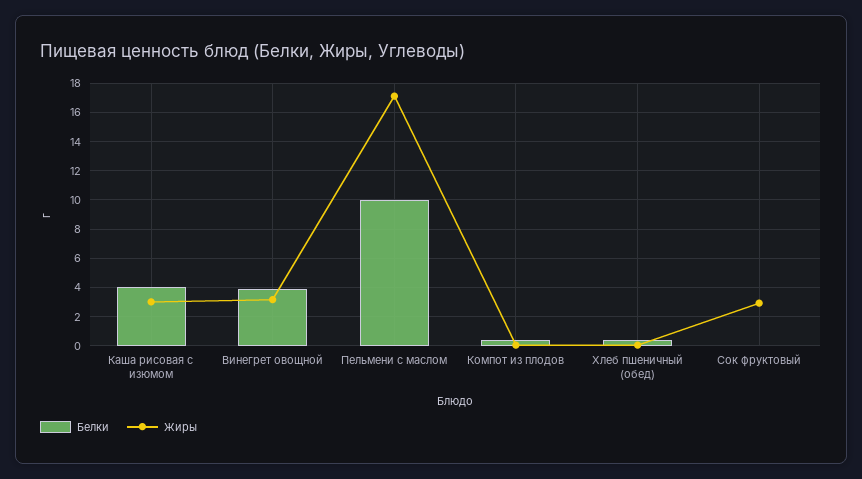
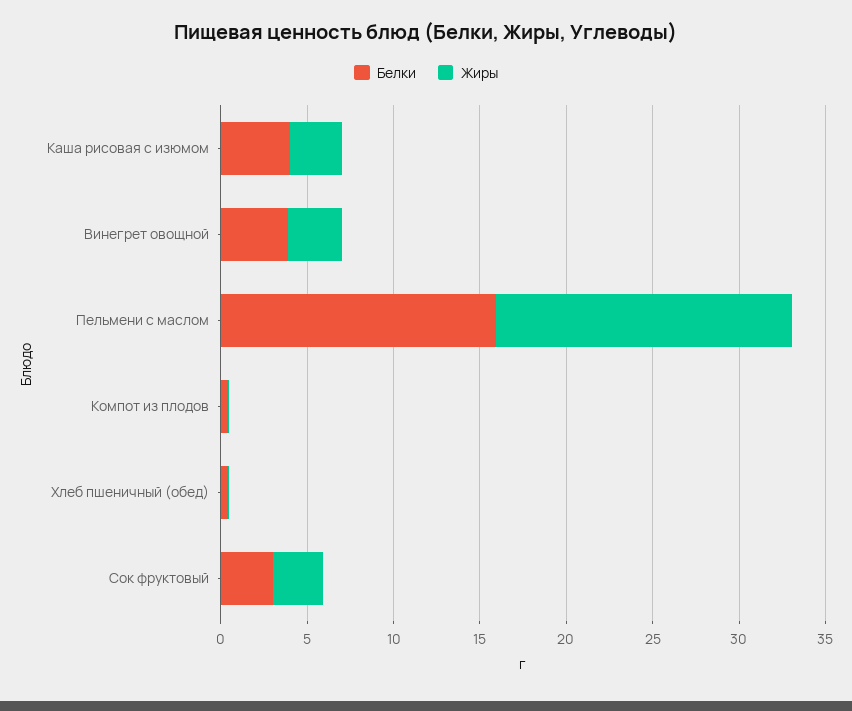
  {
    "Белки": {
      "Каша рисовая с изюмом": 4,
      "Винегрет овощной": 4,
-     "Пельмени с маслом": 10,
+     "Пельмени с маслом": 16,
      "Компот из плодов": 0.5,
      "Хлеб пшеничный (обед)": 0.5,
-     "Сок фруктовый": 0
+     "Сок фруктовый": 3
    },
    "Жиры": {
      "Каша рисовая с изюмом": 3,
      "Винегрет овощной": 3,
      "Пельмени с маслом": 17,
      "Компот из плодов": 0,
      "Хлеб пшеничный (обед)": 0,
      "Сок фруктовый": 3
    }
  }

